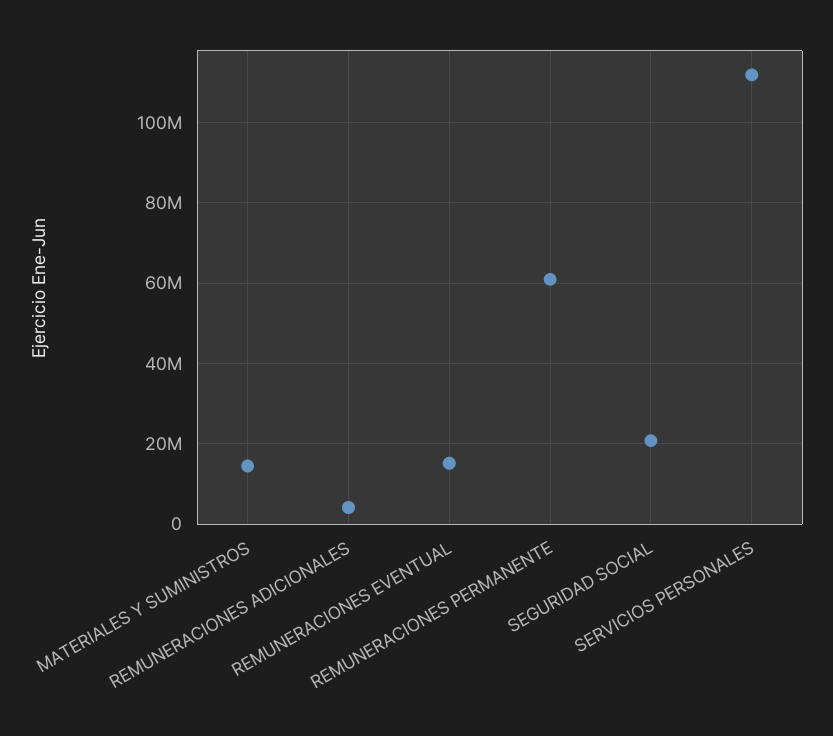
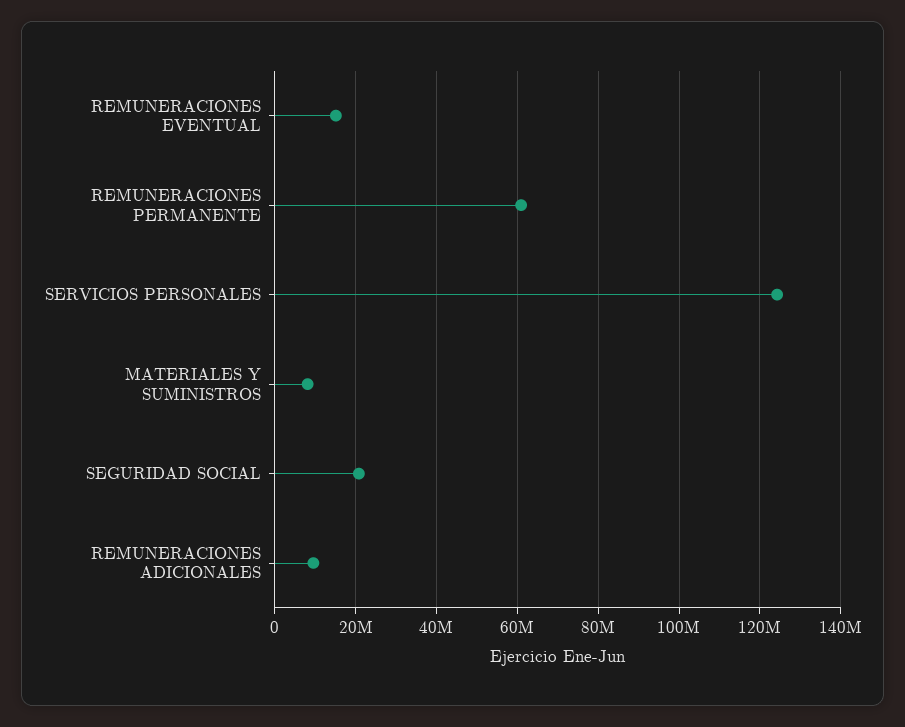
  {
-   "MATERIALES Y SUMINISTROS": 14000000,
+   "MATERIALES Y SUMINISTROS": 8000000,
-   "REMUNERACIONES ADICIONALES": 4000000,
+   "REMUNERACIONES ADICIONALES": 10000000,
    "REMUNERACIONES EVENTUAL": 16000000,
    "REMUNERACIONES PERMANENTE": 60000000,
    "SEGURIDAD SOCIAL": 20000000,
-   "SERVICIOS PERSONALES": 112000000
+   "SERVICIOS PERSONALES": 124000000
  }

